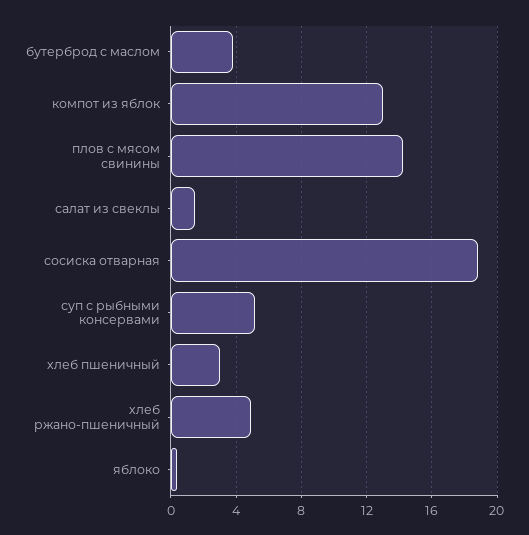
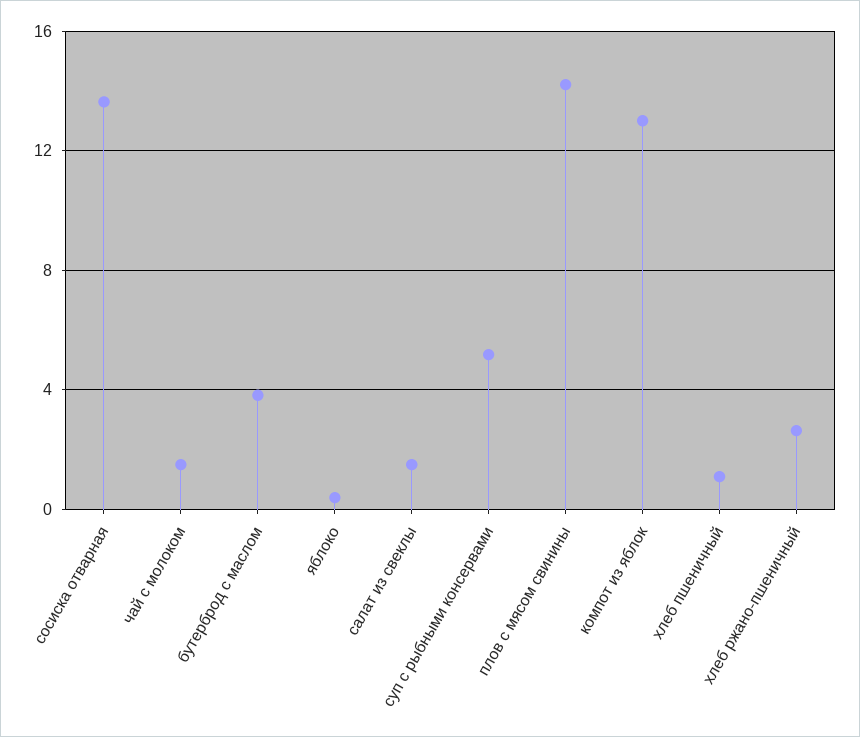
  {
    "бутерброд с маслом": 4,
    "компот из яблок": 13,
    "плов с мясом свинины": 14,
    "салат из свеклы": 1.5,
-   "сосиска отварная": 19,
+   "сосиска отварная": 13.5,
    "суп с рыбными консервами": 5,
-   "хлеб пшеничный": 3,
+   "хлеб пшеничный": 1,
-   "хлеб ржано-пшеничный": 5,
+   "хлеб ржано-пшеничный": 2.5,
-   "яблоко": 0.5
+   "яблоко": 0.5,
+   "чай с молоком": 1.5
  }

